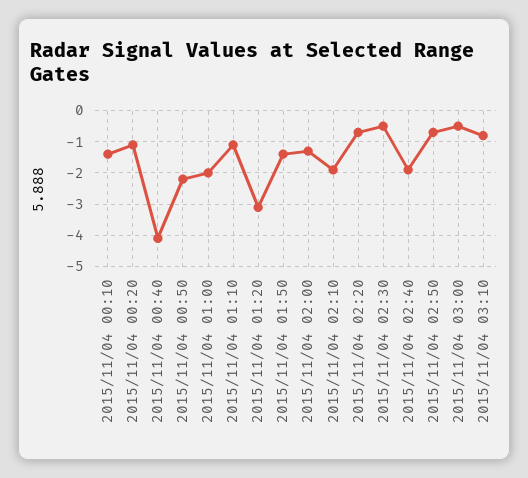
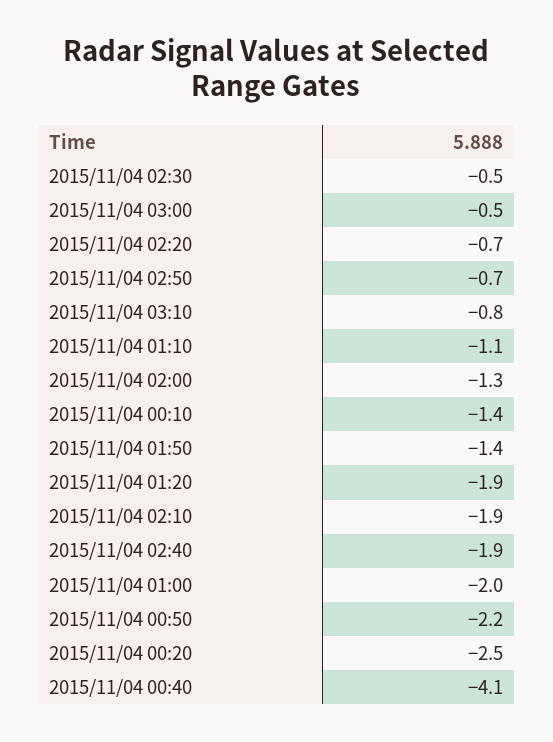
  {
    "2015/11/04 00:10": -1.4,
-   "2015/11/04 00:20": -1,
+   "2015/11/04 00:20": -2.5,
    "2015/11/04 00:40": -4.1,
    "2015/11/04 00:50": -2.2,
    "2015/11/04 01:00": -2,
    "2015/11/04 01:10": -1.1,
-   "2015/11/04 01:20": -3,
+   "2015/11/04 01:20": -1.9,
    "2015/11/04 01:50": -1.4,
    "2015/11/04 02:00": -1.3,
    "2015/11/04 02:10": -1.9,
    "2015/11/04 02:20": -0.7,
    "2015/11/04 02:30": -0.5,
    "2015/11/04 02:40": -1.9,
    "2015/11/04 02:50": -0.7,
    "2015/11/04 03:00": -0.5,
    "2015/11/04 03:10": -0.8
  }

